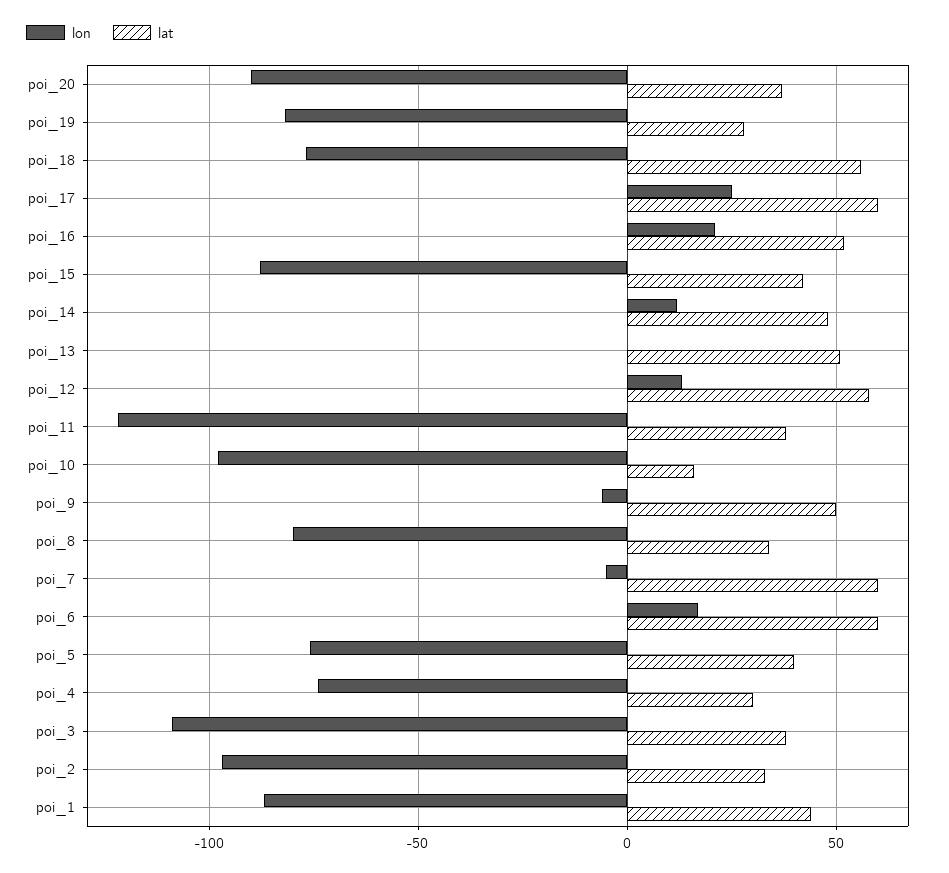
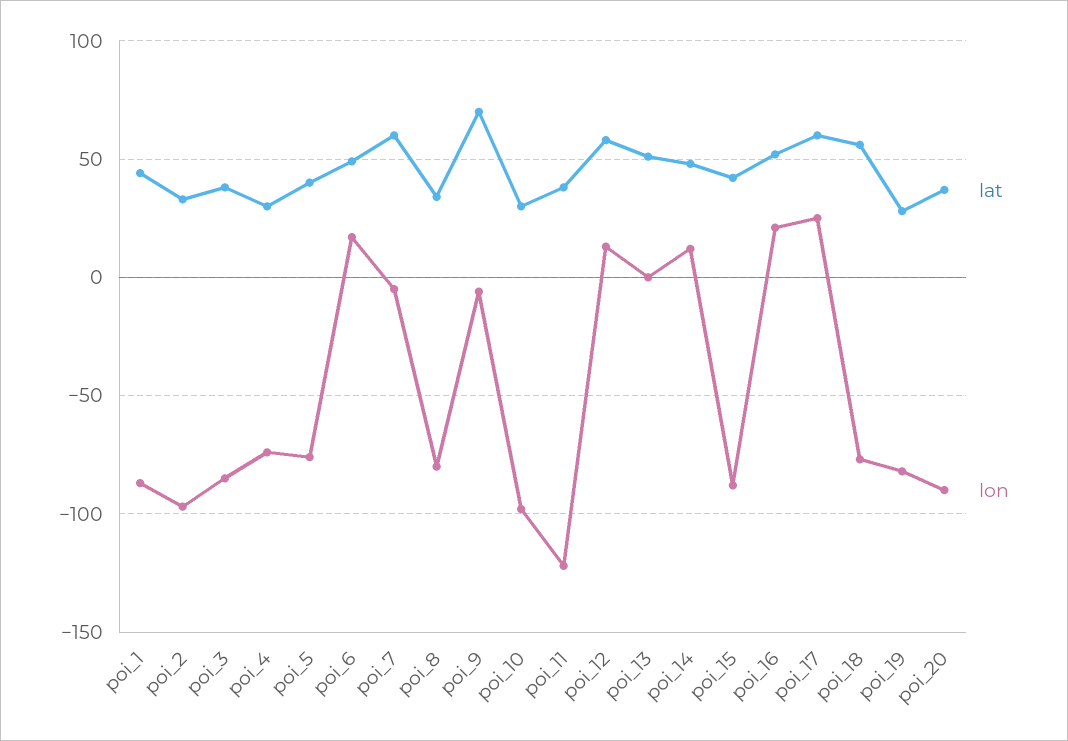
  {
    "lon": {
      "poi_20": -90,
      "poi_19": -80,
      "poi_18": -75,
      "poi_17": 25,
      "poi_16": 20,
      "poi_15": -90,
      "poi_14": 10,
      "poi_13": 0,
      "poi_12": 15,
      "poi_11": -120,
      "poi_10": -100,
      "poi_9": -5,
      "poi_8": -80,
      "poi_7": -5,
      "poi_6": 15,
      "poi_5": -75,
      "poi_4": -75,
-     "poi_3": -110,
+     "poi_3": -85,
      "poi_2": -95,
      "poi_1": -85
    },
    "lat": {
      "poi_20": 35,
      "poi_19": 30,
      "poi_18": 55,
      "poi_17": 60,
      "poi_16": 50,
      "poi_15": 40,
      "poi_14": 50,
      "poi_13": 50,
      "poi_12": 60,
      "poi_11": 40,
-     "poi_10": 15,
+     "poi_10": 30,
-     "poi_9": 50,
+     "poi_9": 70,
      "poi_8": 35,
      "poi_7": 60,
-     "poi_6": 60,
+     "poi_6": 50,
      "poi_5": 40,
      "poi_4": 30,
      "poi_3": 40,
      "poi_2": 35,
      "poi_1": 45
    }
  }

